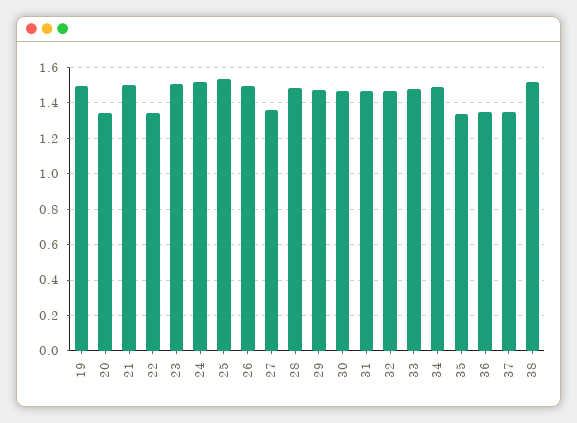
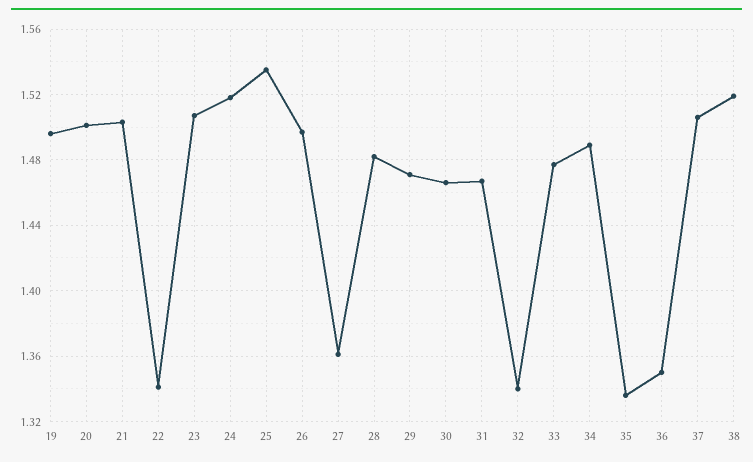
  {
    "19": 1.495,
-   "20": 1.35,
+   "20": 1.5,
    "21": 1.505,
    "22": 1.34,
    "23": 1.505,
    "24": 1.52,
    "25": 1.535,
    "26": 1.495,
    "27": 1.36,
    "28": 1.48,
    "29": 1.47,
    "30": 1.465,
    "31": 1.465,
-   "32": 1.45,
+   "32": 1.34,
    "33": 1.475,
    "34": 1.49,
    "35": 1.335,
    "36": 1.35,
-   "37": 1.35,
+   "37": 1.505,
    "38": 1.52
  }

